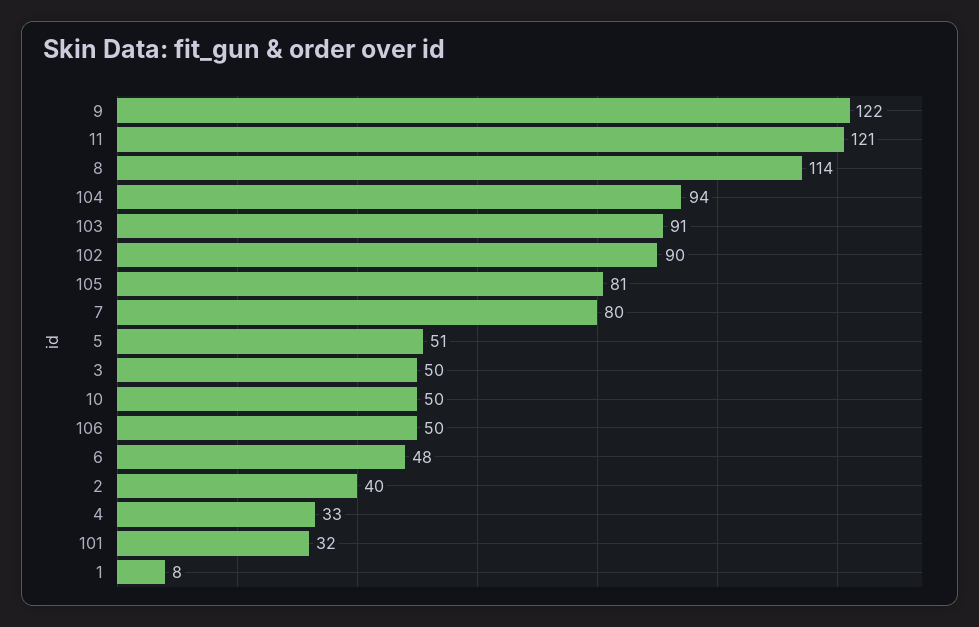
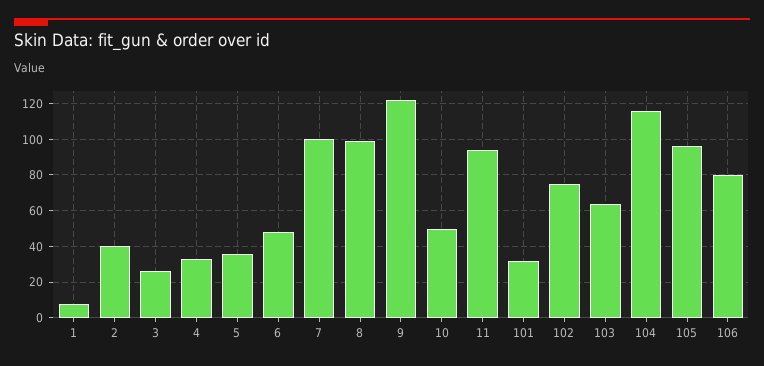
  {
    "9": 122,
-   "11": 121,
+   "11": 95,
-   "8": 114,
+   "8": 100,
-   "104": 94,
+   "104": 115,
-   "103": 91,
+   "103": 65,
-   "102": 90,
+   "102": 75,
-   "105": 81,
+   "105": 95,
-   "7": 80,
+   "7": 100,
-   "5": 51,
+   "5": 35,
-   "3": 50,
+   "3": 25,
    "10": 50,
-   "106": 50,
+   "106": 80,
    "6": 48,
    "2": 40,
    "4": 33,
    "101": 32,
    "1": 8
  }

